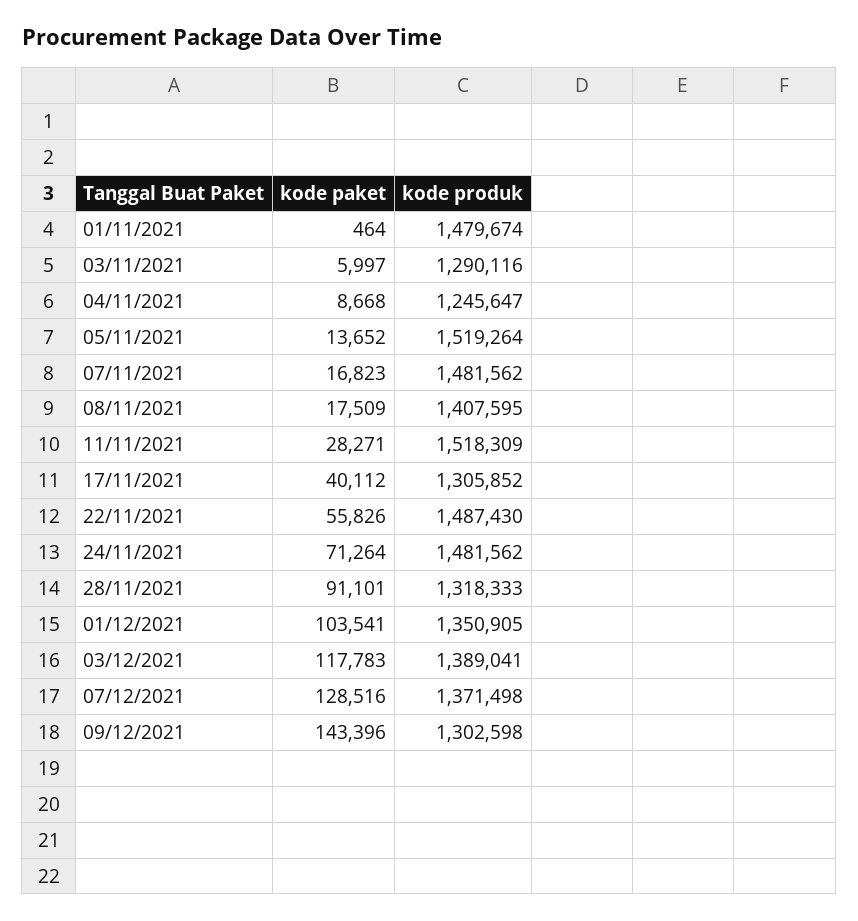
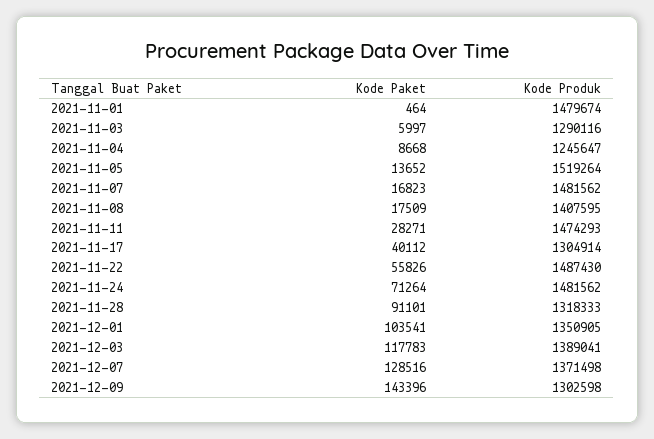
  {
    "kode paket": {
      "01/11/2021": 464,
      "03/11/2021": 5997,
      "04/11/2021": 8668,
      "05/11/2021": 13652,
      "07/11/2021": 16823,
      "08/11/2021": 17509,
      "11/11/2021": 28271,
      "17/11/2021": 40112,
      "22/11/2021": 55826,
      "24/11/2021": 71264,
      "28/11/2021": 91101,
      "01/12/2021": 103541,
      "03/12/2021": 117783,
      "07/12/2021": 128516,
      "09/12/2021": 143396
    },
    "kode produk": {
      "01/11/2021": 1479674,
      "03/11/2021": 1290116,
      "04/11/2021": 1245647,
      "05/11/2021": 1519264,
      "07/11/2021": 1481562,
      "08/11/2021": 1407595,
-     "11/11/2021": 1518309,
+     "11/11/2021": 1474293,
-     "17/11/2021": 1305852,
+     "17/11/2021": 1304914,
      "22/11/2021": 1487430,
      "24/11/2021": 1481562,
      "28/11/2021": 1318333,
      "01/12/2021": 1350905,
      "03/12/2021": 1389041,
      "07/12/2021": 1371498,
      "09/12/2021": 1302598
    }
  }

